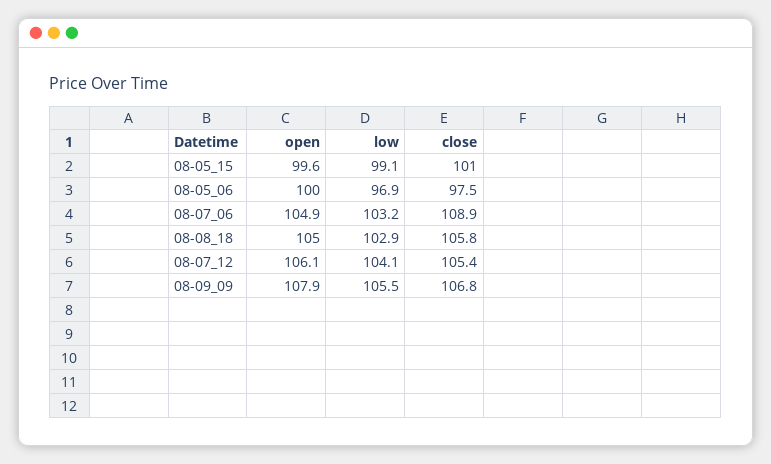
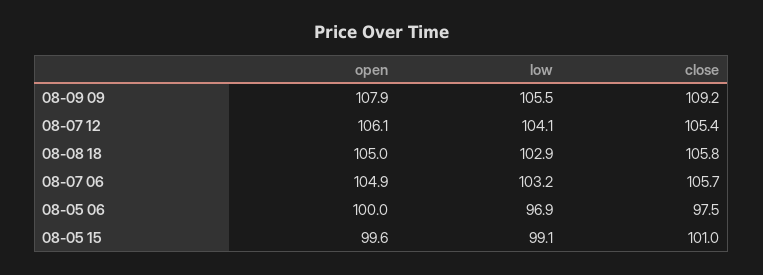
  {
    "open": {
      "08-05_15": 99.6,
      "08-05_06": 100,
      "08-07_06": 104.9,
      "08-08_18": 105,
      "08-07_12": 106.1,
      "08-09_09": 107.9
    },
    "low": {
      "08-05_15": 99.1,
      "08-05_06": 96.9,
      "08-07_06": 103.2,
      "08-08_18": 102.9,
      "08-07_12": 104.1,
      "08-09_09": 105.5
    },
    "close": {
      "08-05_15": 101,
      "08-05_06": 97.5,
-     "08-07_06": 108.9,
+     "08-07_06": 105.7,
      "08-08_18": 105.8,
      "08-07_12": 105.4,
-     "08-09_09": 106.8
+     "08-09_09": 109.2
    }
  }

